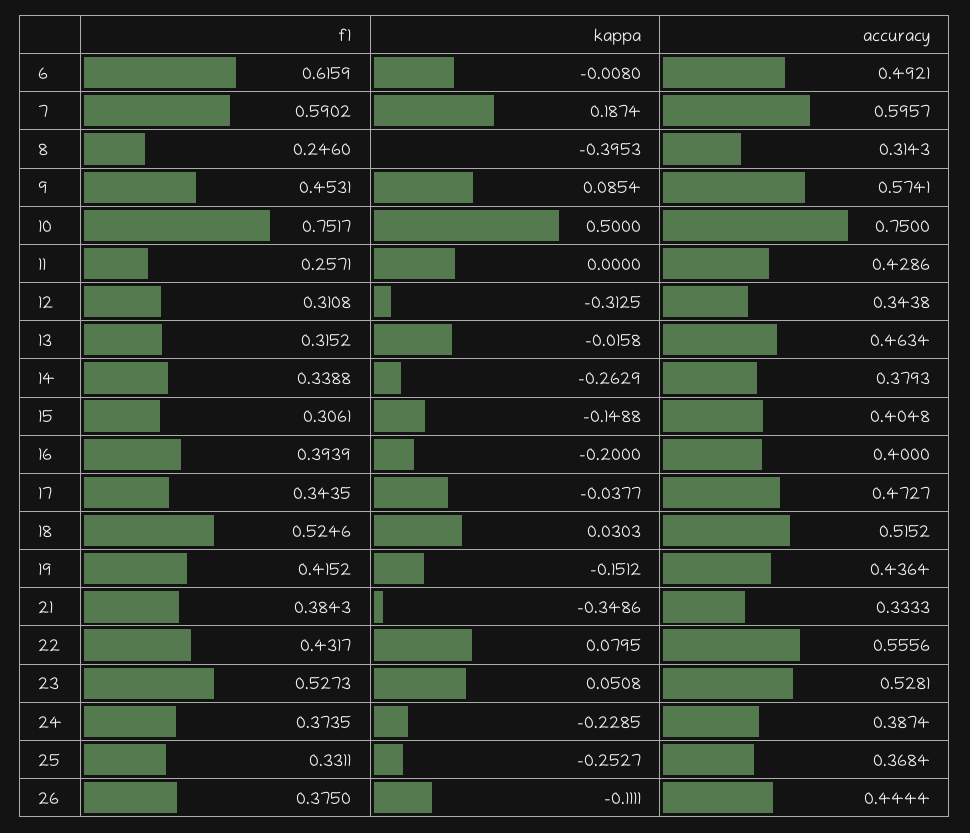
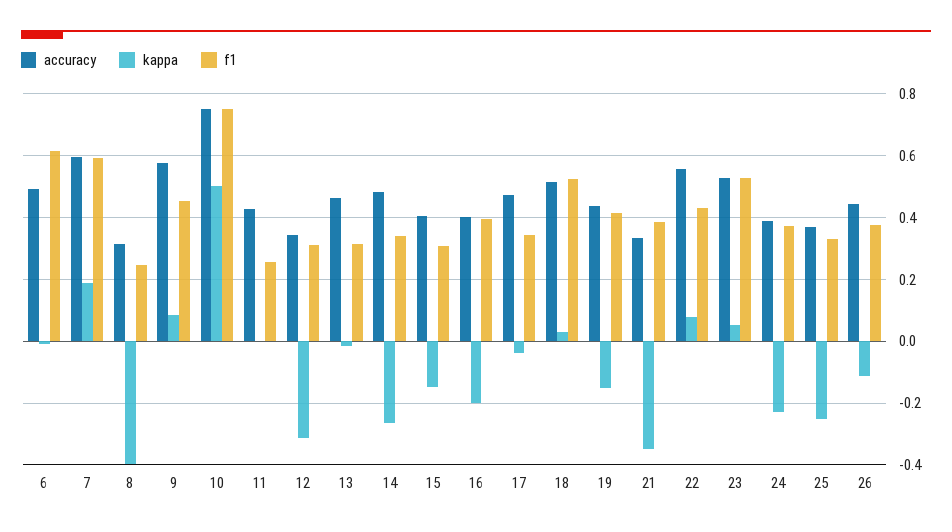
  {
    "f1": {
      "6": 0.6159,
      "7": 0.5902,
      "8": 0.246,
      "9": 0.4531,
      "10": 0.7517,
      "11": 0.2571,
      "12": 0.3108,
      "13": 0.3152,
      "14": 0.3388,
      "15": 0.3061,
      "16": 0.3939,
      "17": 0.3435,
      "18": 0.5246,
      "19": 0.4152,
      "21": 0.3843,
      "22": 0.4317,
      "23": 0.5273,
      "24": 0.3735,
      "25": 0.3311,
      "26": 0.375
    },
    "kappa": {
      "6": -0.008,
      "7": 0.1874,
      "8": -0.3953,
      "9": 0.0854,
      "10": 0.5,
      "11": 0,
      "12": -0.3125,
      "13": -0.0158,
      "14": -0.2629,
      "15": -0.1488,
      "16": -0.2,
      "17": -0.0377,
      "18": 0.0303,
      "19": -0.1512,
      "21": -0.3486,
      "22": 0.0795,
      "23": 0.0508,
      "24": -0.2285,
      "25": -0.2527,
      "26": -0.1111
    },
    "accuracy": {
      "6": 0.4921,
      "7": 0.5957,
      "8": 0.3143,
      "9": 0.5741,
      "10": 0.75,
      "11": 0.4286,
      "12": 0.3438,
      "13": 0.4634,
-     "14": 0.3793,
+     "14": 0.48,
      "15": 0.4048,
      "16": 0.4,
      "17": 0.4727,
      "18": 0.5152,
      "19": 0.4364,
      "21": 0.3333,
      "22": 0.5556,
      "23": 0.5281,
      "24": 0.3874,
      "25": 0.3684,
      "26": 0.4444
    }
  }

